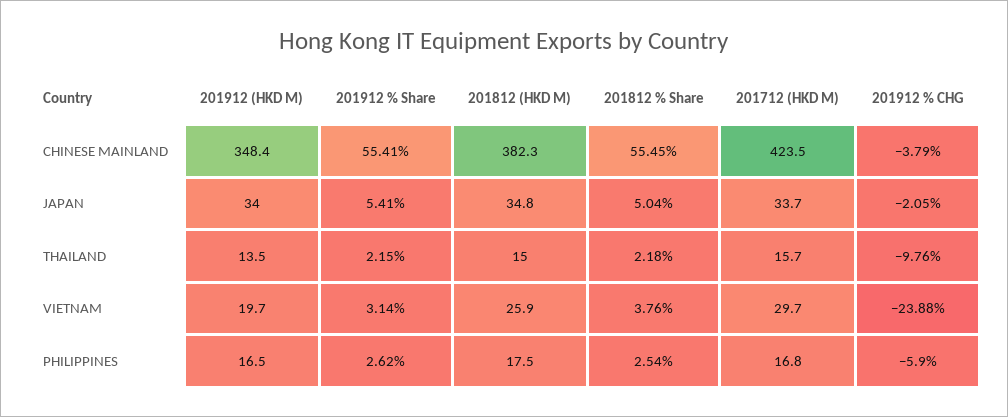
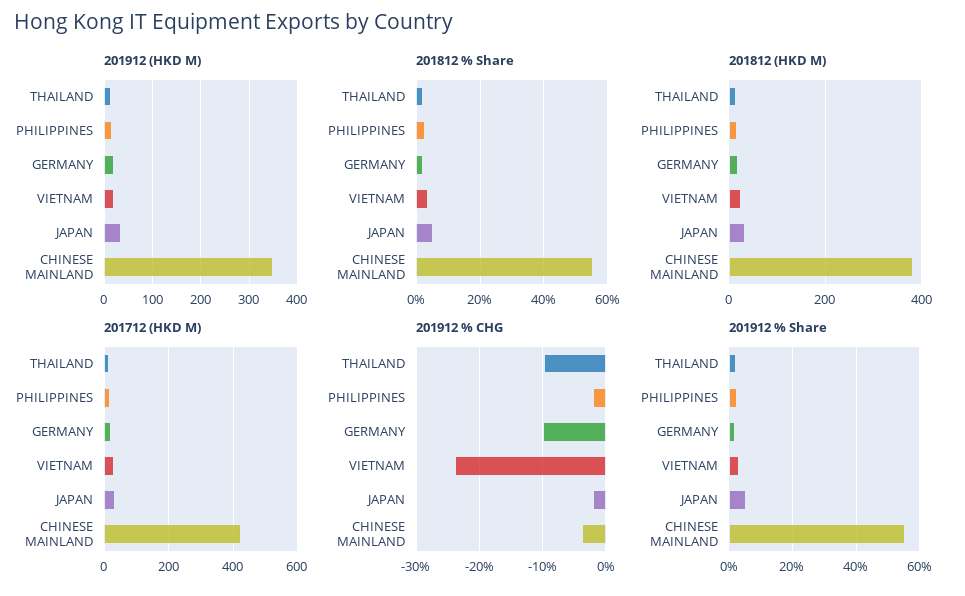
  {
    "201912 (HKD M)": {
      "CHINESE MAINLAND": 348.4,
      "JAPAN": 34,
      "THAILAND": 13.5,
      "VIETNAM": 19.7,
-     "PHILIPPINES": 16.5
+     "PHILIPPINES": 16.5,
+     "GERMANY": 20
    },
    "201912 % Share": {
      "CHINESE MAINLAND": 55.41,
      "JAPAN": 5.41,
      "THAILAND": 2.15,
      "VIETNAM": 3.14,
-     "PHILIPPINES": 2.62
+     "PHILIPPINES": 2.62,
+     "GERMANY": 2
    },
    "201812 (HKD M)": {
      "CHINESE MAINLAND": 382.3,
      "JAPAN": 34.8,
      "THAILAND": 15,
      "VIETNAM": 25.9,
-     "PHILIPPINES": 17.5
+     "PHILIPPINES": 17.5,
+     "GERMANY": 20
    },
    "201812 % Share": {
      "CHINESE MAINLAND": 55.45,
      "JAPAN": 5.04,
      "THAILAND": 2.18,
      "VIETNAM": 3.76,
-     "PHILIPPINES": 2.54
+     "PHILIPPINES": 2.54,
+     "GERMANY": 2
    },
    "201712 (HKD M)": {
      "CHINESE MAINLAND": 423.5,
      "JAPAN": 33.7,
      "THAILAND": 15.7,
      "VIETNAM": 29.7,
-     "PHILIPPINES": 16.8
+     "PHILIPPINES": 16.8,
+     "GERMANY": 20
    },
    "201912 % CHG": {
      "CHINESE MAINLAND": -3.79,
      "JAPAN": -2.05,
      "THAILAND": -9.76,
      "VIETNAM": -23.88,
-     "PHILIPPINES": -5.9
+     "PHILIPPINES": -2,
+     "GERMANY": -10
    }
  }

